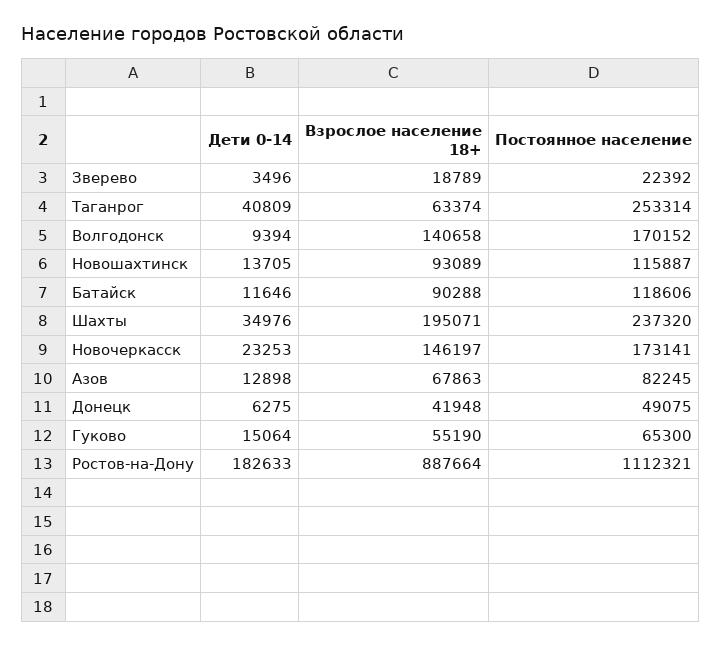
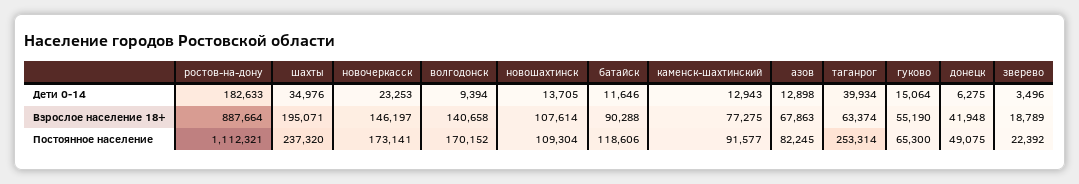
  {
    "Дети 0-14": {
      "Зверево": 3496,
-     "Таганрог": 40809,
+     "Таганрог": 39934,
      "Волгодонск": 9394,
      "Новошахтинск": 13705,
      "Батайск": 11646,
      "Шахты": 34976,
      "Новочеркасск": 23253,
      "Азов": 12898,
      "Донецк": 6275,
      "Гуково": 15064,
-     "Ростов-на-Дону": 182633
+     "Ростов-на-Дону": 182633,
+     "каменск-шахтинский": 12943
    },
    "Взрослое население 18+": {
      "Зверево": 18789,
      "Таганрог": 63374,
      "Волгодонск": 140658,
-     "Новошахтинск": 93089,
+     "Новошахтинск": 107614,
      "Батайск": 90288,
      "Шахты": 195071,
      "Новочеркасск": 146197,
      "Азов": 67863,
      "Донецк": 41948,
      "Гуково": 55190,
-     "Ростов-на-Дону": 887664
+     "Ростов-на-Дону": 887664,
+     "каменск-шахтинский": 77275
    },
    "Постоянное население": {
      "Зверево": 22392,
      "Таганрог": 253314,
      "Волгодонск": 170152,
-     "Новошахтинск": 115887,
+     "Новошахтинск": 109304,
      "Батайск": 118606,
      "Шахты": 237320,
      "Новочеркасск": 173141,
      "Азов": 82245,
      "Донецк": 49075,
      "Гуково": 65300,
-     "Ростов-на-Дону": 1112321
+     "Ростов-на-Дону": 1112321,
+     "каменск-шахтинский": 91577
    }
  }

